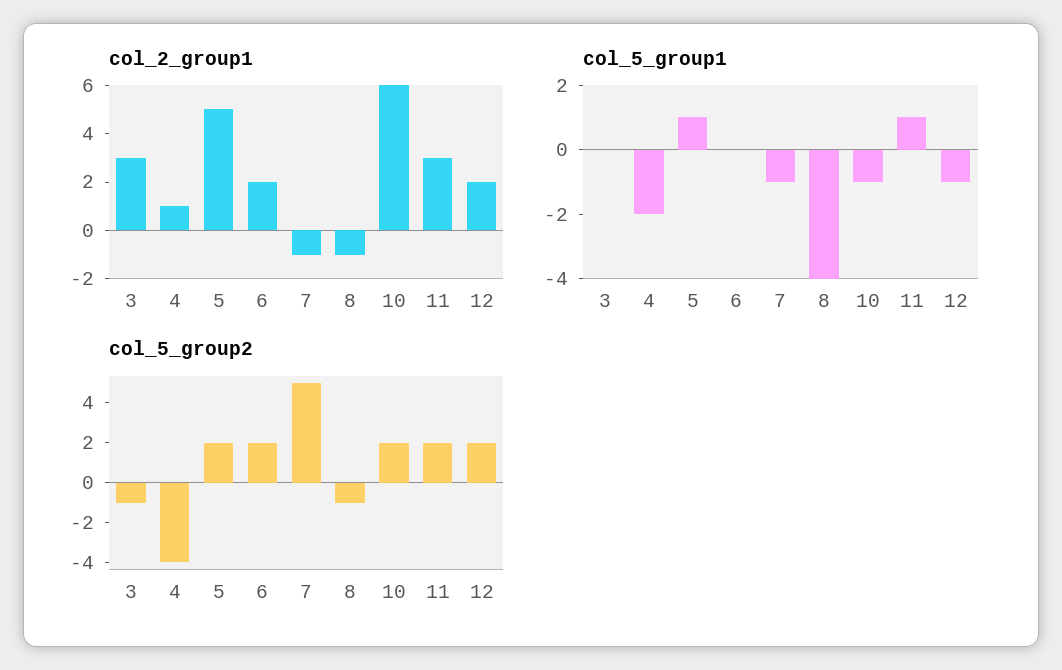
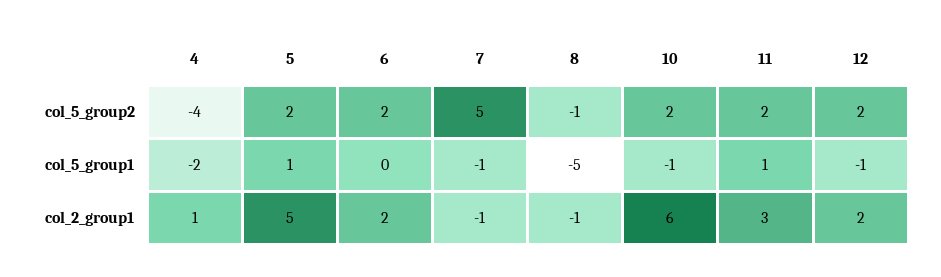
  {
    "col_2_group1": {
-     "3": 3,
      "4": 1,
      "5": 5,
      "6": 2,
      "7": -1,
      "8": -1,
      "10": 6,
      "11": 3,
      "12": 2
    },
    "col_5_group1": {
-     "3": 0,
      "4": -2,
      "5": 1,
      "6": 0,
      "7": -1,
-     "8": -4,
+     "8": -5,
      "10": -1,
      "11": 1,
      "12": -1
    },
    "col_5_group2": {
-     "3": -1,
      "4": -4,
      "5": 2,
      "6": 2,
      "7": 5,
      "8": -1,
      "10": 2,
      "11": 2,
      "12": 2
    }
  }

